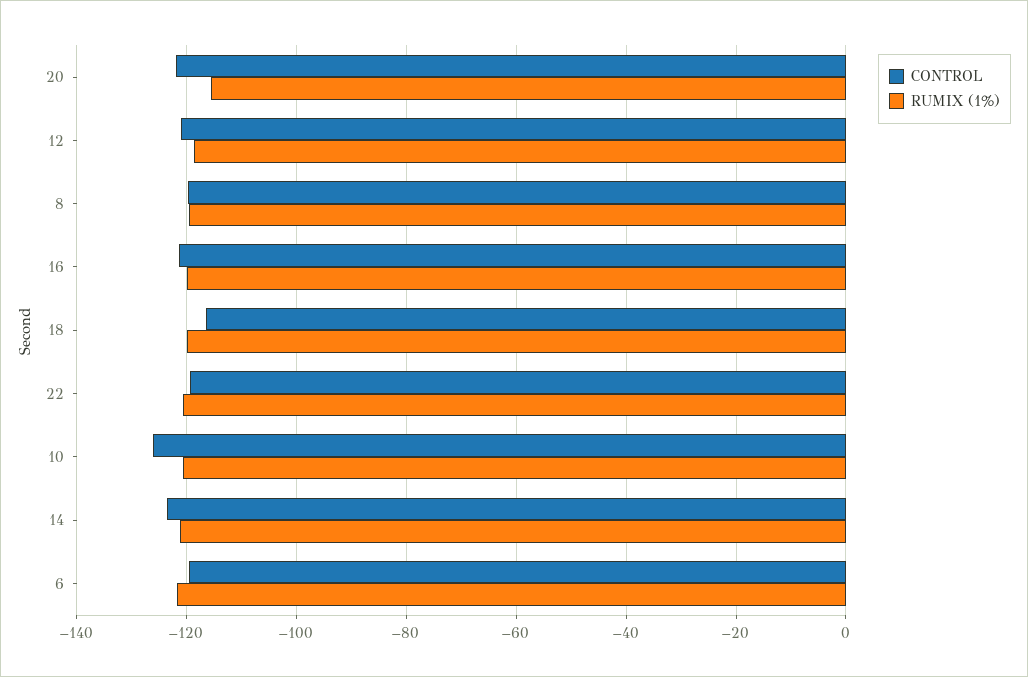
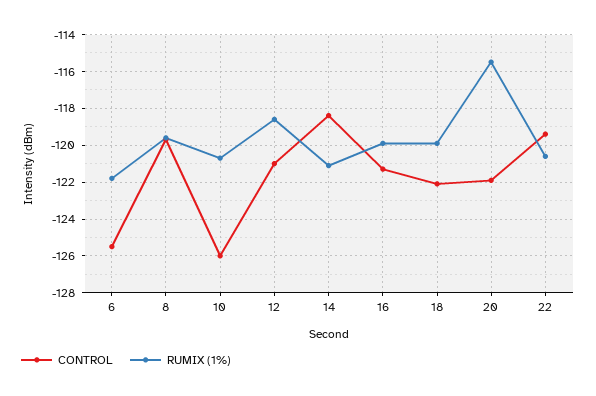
  {
    "CONTROL": {
      "20": -122,
      "12": -121,
      "8": -119.5,
      "16": -121.5,
-     "18": -116,
+     "18": -122,
      "22": -119.5,
      "10": -126,
-     "14": -124,
+     "14": -118.5,
-     "6": -120
+     "6": -125.5
    },
    "RUMIX (1%)": {
      "20": -115.5,
      "12": -118.5,
      "8": -119.5,
      "16": -120,
      "18": -120,
      "22": -120.5,
      "10": -120.5,
      "14": -121,
      "6": -122
    }
  }

